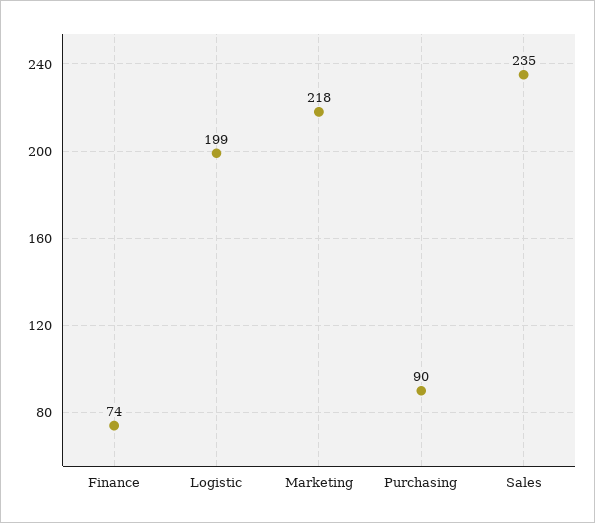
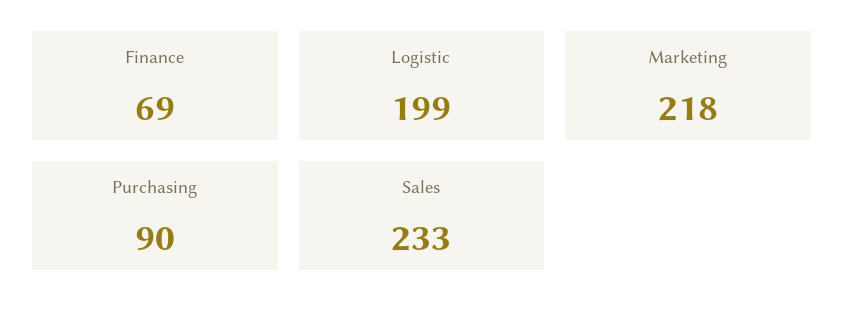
  {
-   "Finance": 74,
+   "Finance": 69,
    "Logistic": 199,
    "Marketing": 218,
    "Purchasing": 90,
-   "Sales": 235
+   "Sales": 233
  }

